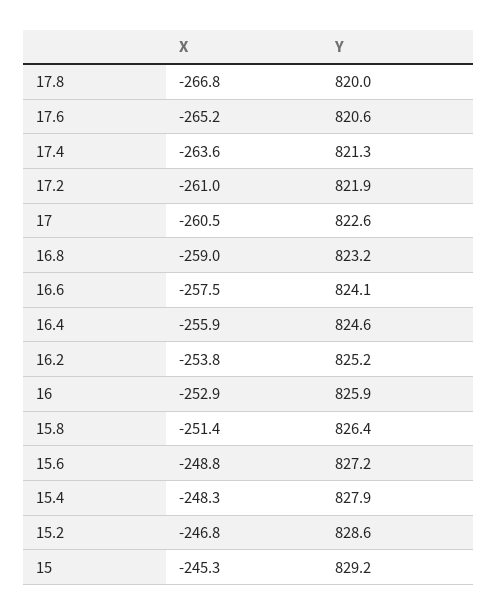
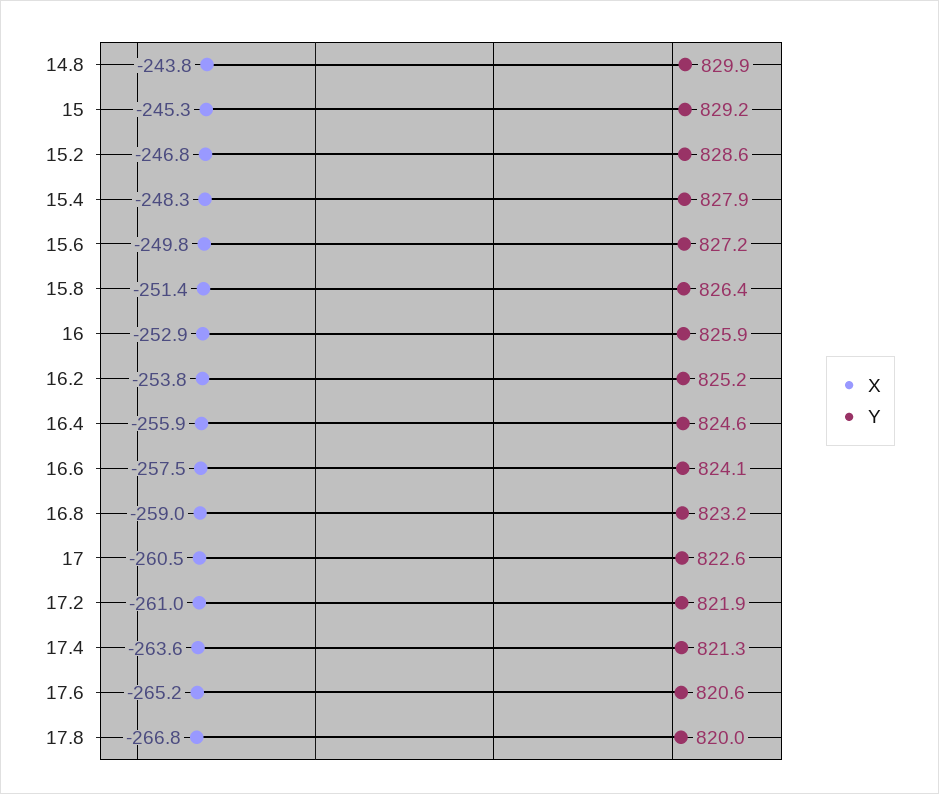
  {
    "X": {
      "17.8": -266.8,
      "17.6": -265.2,
      "17.4": -263.6,
      "17.2": -261,
      "17": -260.5,
      "16.8": -259,
      "16.6": -257.5,
      "16.4": -255.9,
      "16.2": -253.8,
      "16": -252.9,
      "15.8": -251.4,
-     "15.6": -248.8,
+     "15.6": -249.8,
      "15.4": -248.3,
      "15.2": -246.8,
-     "15": -245.3
+     "15": -245.3,
+     "14.8": -243.8
    },
    "Y": {
      "17.8": 820,
      "17.6": 820.6,
      "17.4": 821.3,
      "17.2": 821.9,
      "17": 822.6,
      "16.8": 823.2,
      "16.6": 824.1,
      "16.4": 824.6,
      "16.2": 825.2,
      "16": 825.9,
      "15.8": 826.4,
      "15.6": 827.2,
      "15.4": 827.9,
      "15.2": 828.6,
-     "15": 829.2
+     "15": 829.2,
+     "14.8": 829.9
    }
  }

